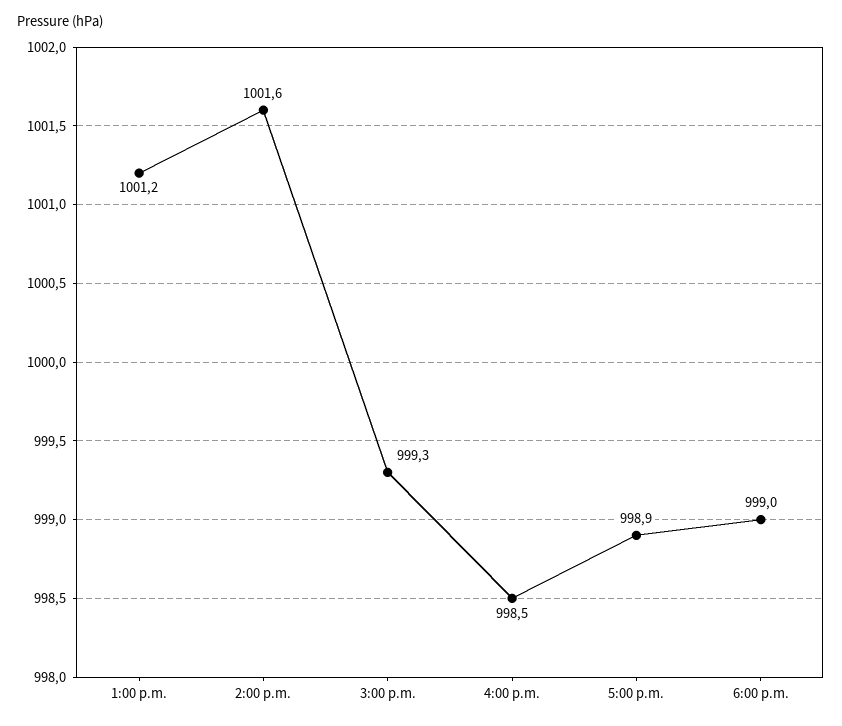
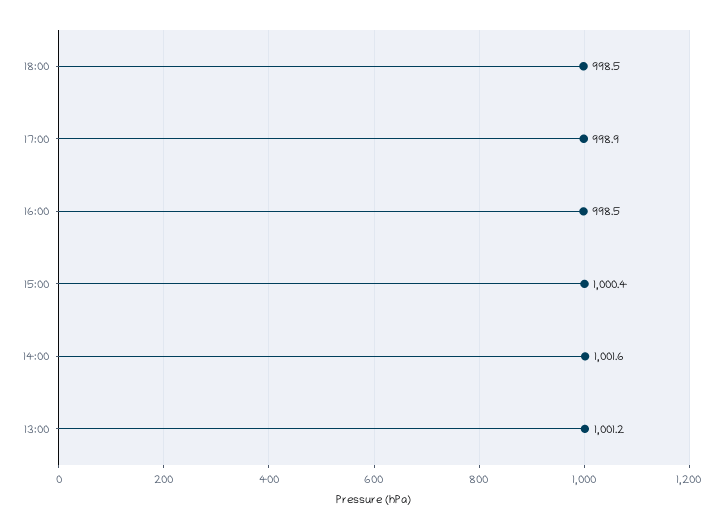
  {
    "1:00 p.m.": 1001.2,
    "2:00 p.m.": 1001.6,
-   "3:00 p.m.": 999.3,
+   "3:00 p.m.": 1000.4,
    "4:00 p.m.": 998.5,
    "5:00 p.m.": 998.9,
-   "6:00 p.m.": 999
+   "6:00 p.m.": 998.5
  }

